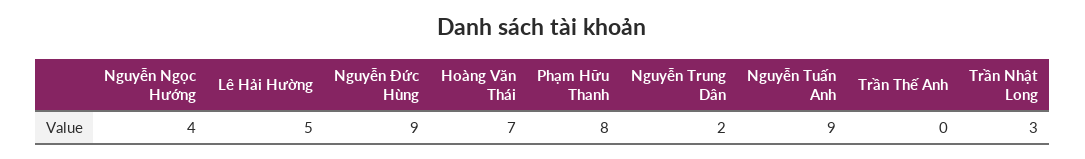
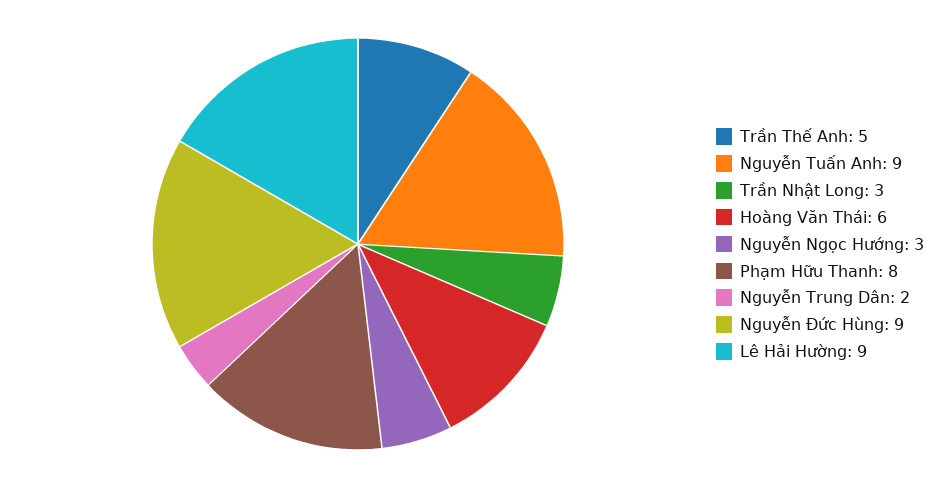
  {
-   "Nguyễn Ngọc Hướng": 4,
+   "Nguyễn Ngọc Hướng": 3,
-   "Lê Hải Hường": 5,
+   "Lê Hải Hường": 9,
    "Nguyễn Đức Hùng": 9,
-   "Hoàng Văn Thái": 7,
+   "Hoàng Văn Thái": 6,
    "Phạm Hữu Thanh": 8,
    "Nguyễn Trung Dân": 2,
    "Nguyễn Tuấn Anh": 9,
-   "Trần Thế Anh": 0,
+   "Trần Thế Anh": 5,
    "Trần Nhật Long": 3
  }

